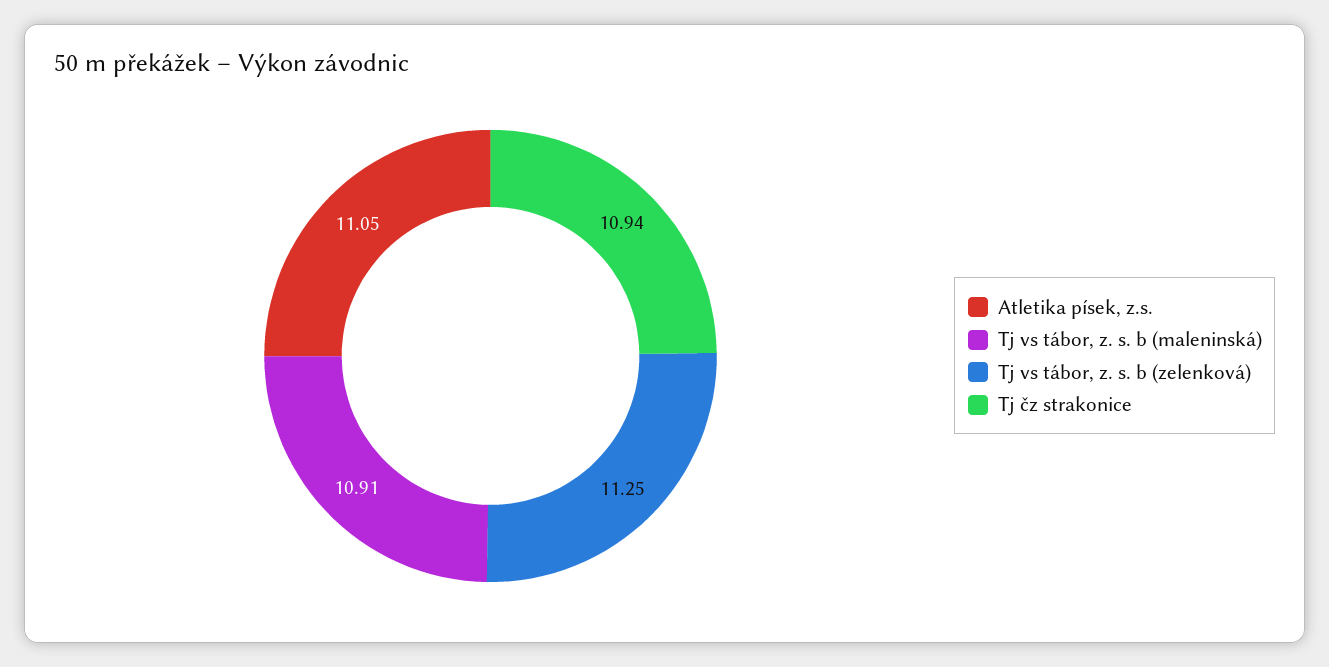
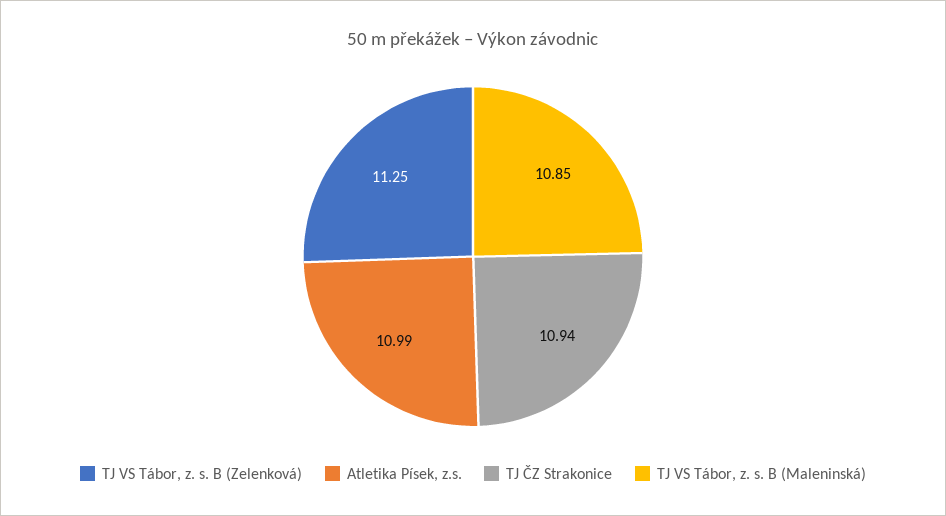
  {
-   "Atletika písek, z.s.": 11.05,
+   "Atletika písek, z.s.": 10.99,
-   "Tj vs tábor, z. s. b (maleninská)": 10.91,
+   "Tj vs tábor, z. s. b (maleninská)": 10.85,
    "Tj vs tábor, z. s. b (zelenková)": 11.25,
    "Tj čz strakonice": 10.94
  }

